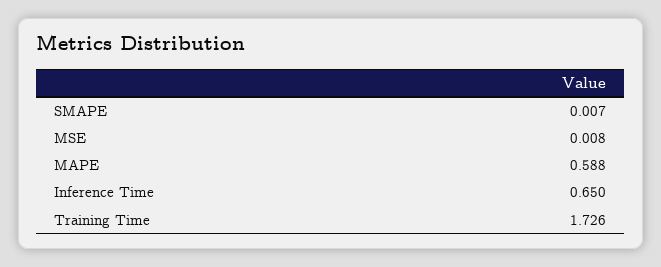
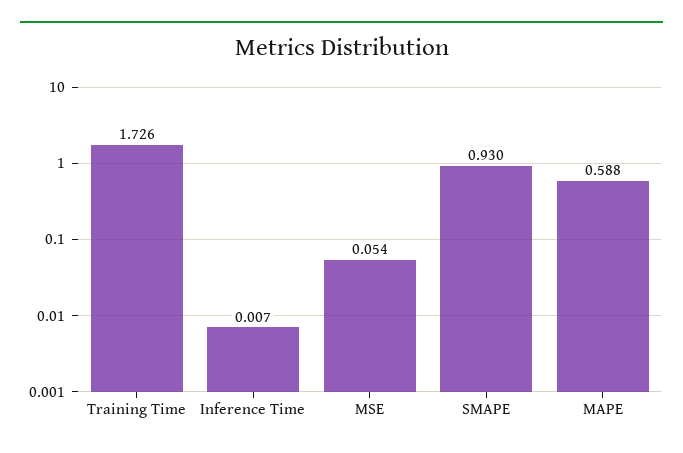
  {
-   "SMAPE": 0.007,
+   "SMAPE": 0.93,
-   "MSE": 0.008,
+   "MSE": 0.054,
    "MAPE": 0.588,
-   "Inference Time": 0.65,
+   "Inference Time": 0.007,
    "Training Time": 1.726
  }

